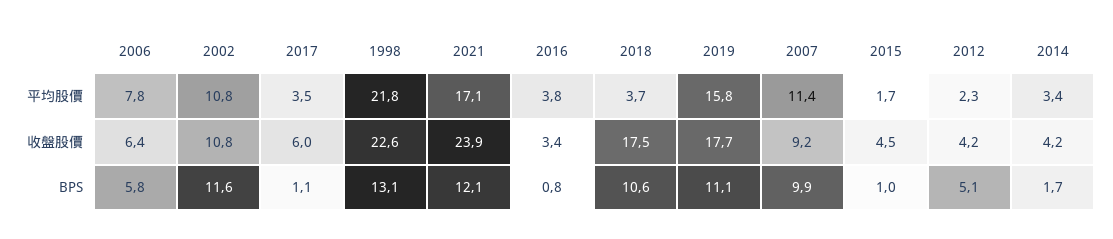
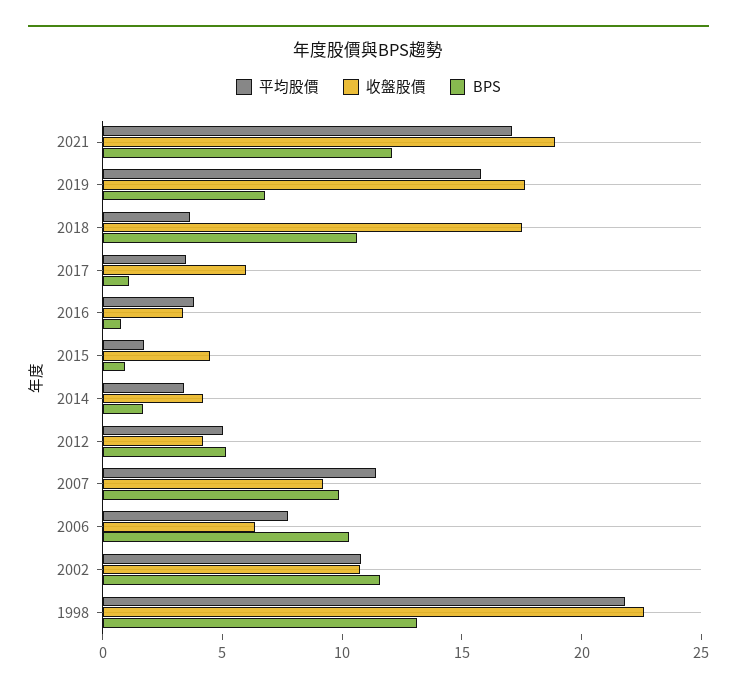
  {
    "平均股價": {
      "2006": 7.8,
      "2002": 10.8,
      "2017": 3.5,
      "1998": 21.8,
      "2021": 17.1,
      "2016": 3.8,
      "2018": 3.7,
      "2019": 15.8,
      "2007": 11.4,
      "2015": 1.7,
-     "2012": 2.3,
+     "2012": 5,
      "2014": 3.4
    },
    "收盤股價": {
      "2006": 6.4,
      "2002": 10.8,
      "2017": 6,
      "1998": 22.6,
-     "2021": 23.9,
+     "2021": 19,
      "2016": 3.4,
      "2018": 17.5,
      "2019": 17.7,
      "2007": 9.2,
      "2015": 4.5,
      "2012": 4.2,
      "2014": 4.2
    },
    "BPS": {
-     "2006": 5.8,
+     "2006": 10,
      "2002": 11.6,
      "2017": 1.1,
      "1998": 13.1,
      "2021": 12.1,
      "2016": 0.8,
      "2018": 10.6,
-     "2019": 11.1,
+     "2019": 7,
      "2007": 9.9,
      "2015": 1,
      "2012": 5.1,
      "2014": 1.7
    }
  }

